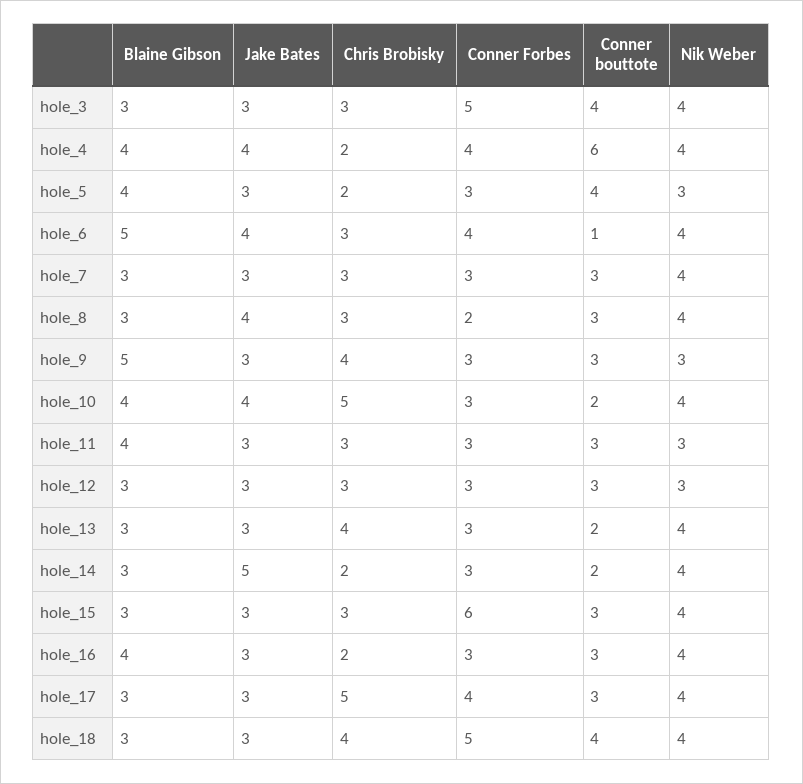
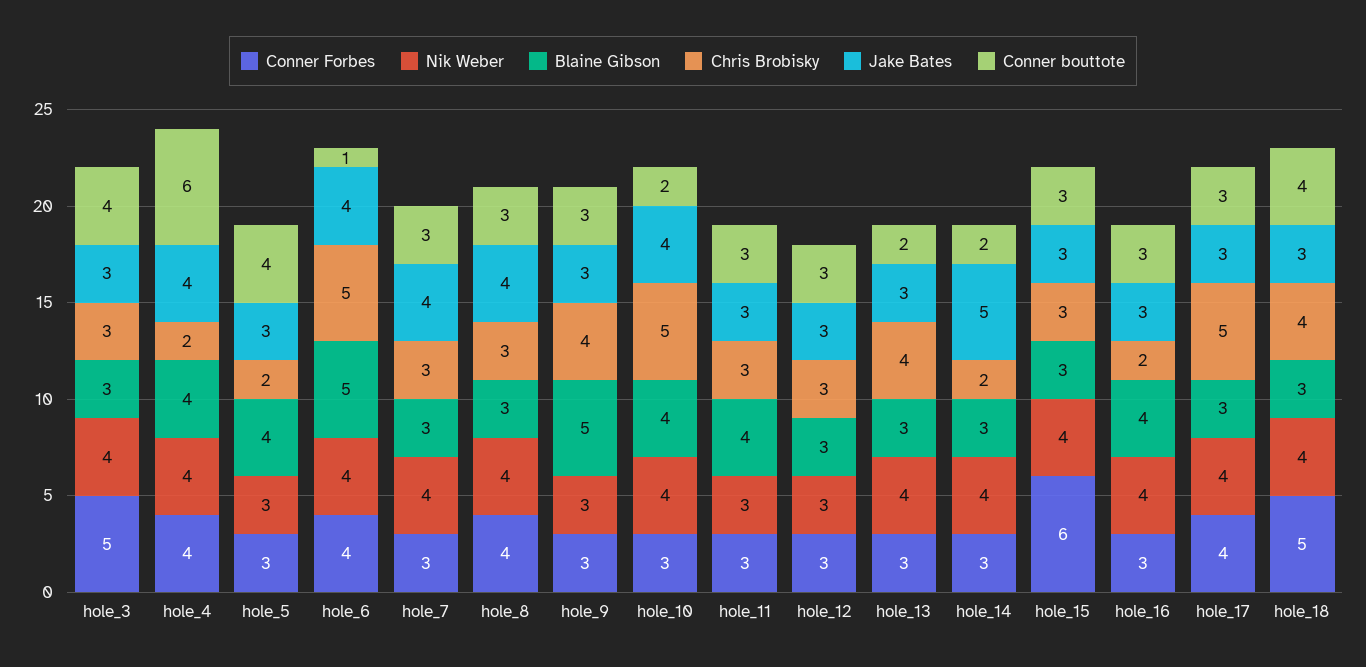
  {
    "Blaine Gibson": {
      "hole_3": 3,
      "hole_4": 4,
      "hole_5": 4,
      "hole_6": 5,
      "hole_7": 3,
      "hole_8": 3,
      "hole_9": 5,
      "hole_10": 4,
      "hole_11": 4,
      "hole_12": 3,
      "hole_13": 3,
      "hole_14": 3,
      "hole_15": 3,
      "hole_16": 4,
      "hole_17": 3,
      "hole_18": 3
    },
    "Jake Bates": {
      "hole_3": 3,
      "hole_4": 4,
      "hole_5": 3,
      "hole_6": 4,
-     "hole_7": 3,
+     "hole_7": 4,
      "hole_8": 4,
      "hole_9": 3,
      "hole_10": 4,
      "hole_11": 3,
      "hole_12": 3,
      "hole_13": 3,
      "hole_14": 5,
      "hole_15": 3,
      "hole_16": 3,
      "hole_17": 3,
      "hole_18": 3
    },
    "Chris Brobisky": {
      "hole_3": 3,
      "hole_4": 2,
      "hole_5": 2,
-     "hole_6": 3,
+     "hole_6": 5,
      "hole_7": 3,
      "hole_8": 3,
      "hole_9": 4,
      "hole_10": 5,
      "hole_11": 3,
      "hole_12": 3,
      "hole_13": 4,
      "hole_14": 2,
      "hole_15": 3,
      "hole_16": 2,
      "hole_17": 5,
      "hole_18": 4
    },
    "Conner Forbes": {
      "hole_3": 5,
      "hole_4": 4,
      "hole_5": 3,
      "hole_6": 4,
      "hole_7": 3,
-     "hole_8": 2,
+     "hole_8": 4,
      "hole_9": 3,
      "hole_10": 3,
      "hole_11": 3,
      "hole_12": 3,
      "hole_13": 3,
      "hole_14": 3,
      "hole_15": 6,
      "hole_16": 3,
      "hole_17": 4,
      "hole_18": 5
    },
    "Conner bouttote": {
      "hole_3": 4,
      "hole_4": 6,
      "hole_5": 4,
      "hole_6": 1,
      "hole_7": 3,
      "hole_8": 3,
      "hole_9": 3,
      "hole_10": 2,
      "hole_11": 3,
      "hole_12": 3,
      "hole_13": 2,
      "hole_14": 2,
      "hole_15": 3,
      "hole_16": 3,
      "hole_17": 3,
      "hole_18": 4
    },
    "Nik Weber": {
      "hole_3": 4,
      "hole_4": 4,
      "hole_5": 3,
      "hole_6": 4,
      "hole_7": 4,
      "hole_8": 4,
      "hole_9": 3,
      "hole_10": 4,
      "hole_11": 3,
      "hole_12": 3,
      "hole_13": 4,
      "hole_14": 4,
      "hole_15": 4,
      "hole_16": 4,
      "hole_17": 4,
      "hole_18": 4
    }
  }

